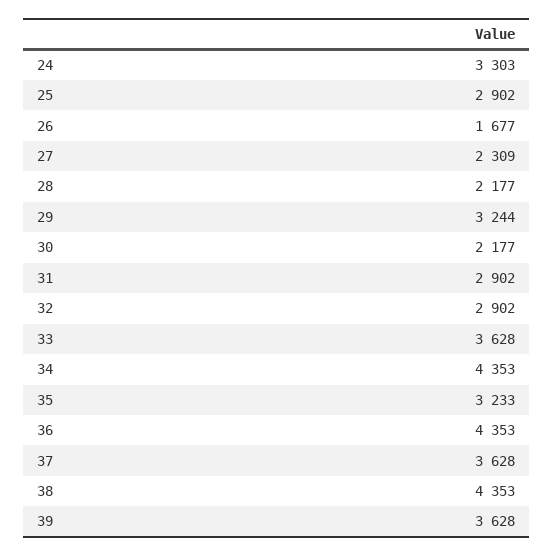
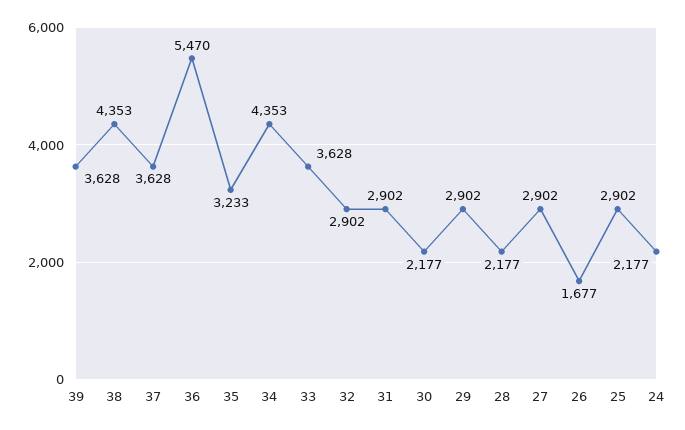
  {
-   "24": 3303,
+   "24": 2177,
    "25": 2902,
    "26": 1677,
-   "27": 2309,
+   "27": 2902,
    "28": 2177,
-   "29": 3244,
+   "29": 2902,
    "30": 2177,
    "31": 2902,
    "32": 2902,
    "33": 3628,
    "34": 4353,
    "35": 3233,
-   "36": 4353,
+   "36": 5470,
    "37": 3628,
    "38": 4353,
    "39": 3628
  }

